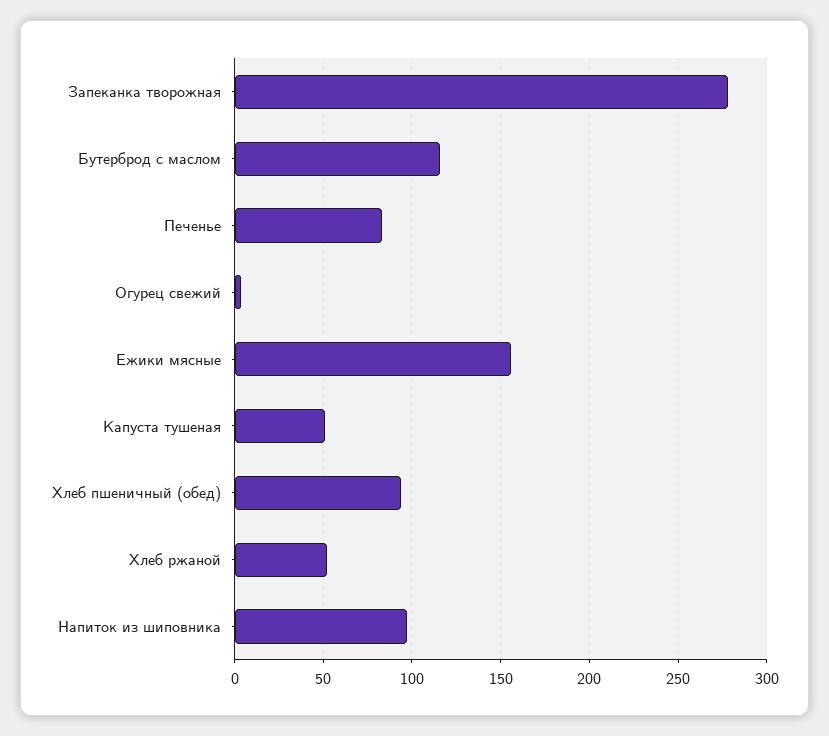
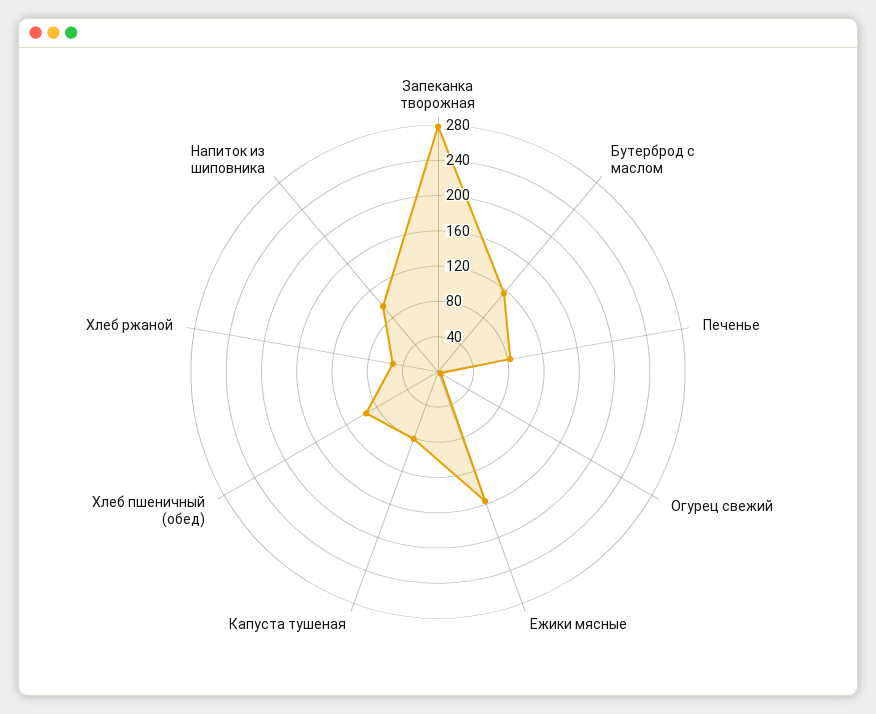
  {
    "Запеканка творожная": 280,
    "Бутерброд с маслом": 115,
    "Печенье": 85,
    "Огурец свежий": 5,
    "Ежики мясные": 155,
-   "Капуста тушеная": 50,
+   "Капуста тушеная": 80,
    "Хлеб пшеничный (обед)": 95,
    "Хлеб ржаной": 50,
    "Напиток из шиповника": 95
  }

